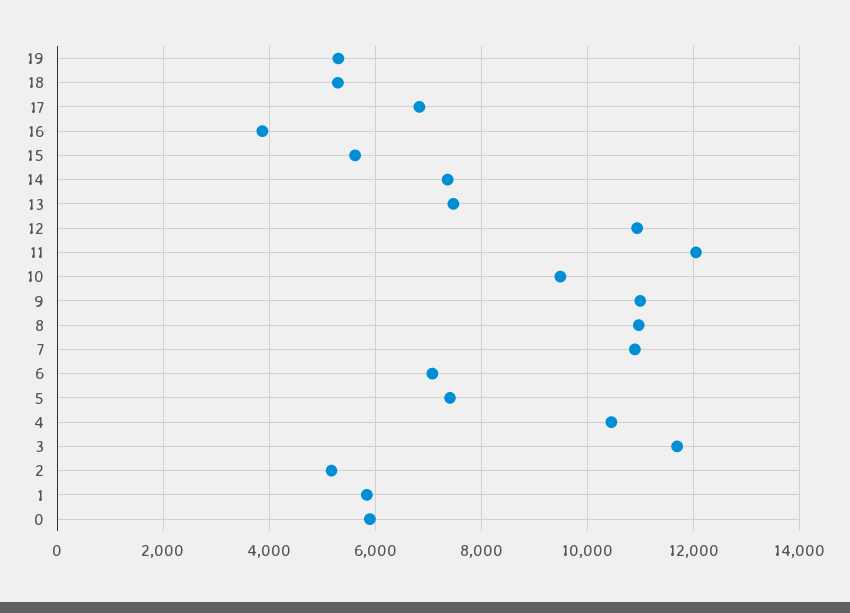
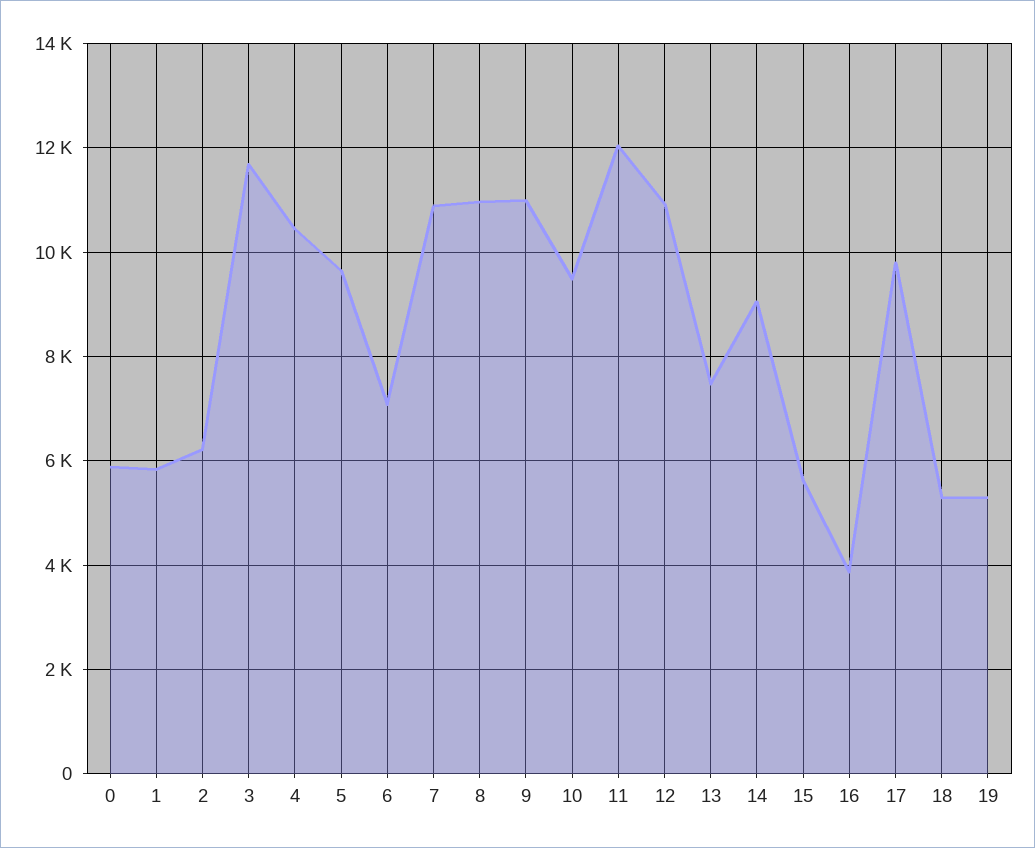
  {
    "19": 5200,
    "18": 5200,
-   "17": 6800,
+   "17": 9800,
    "16": 3800,
    "15": 5600,
-   "14": 7400,
+   "14": 9000,
    "13": 7400,
    "12": 11000,
    "11": 12000,
    "10": 9400,
    "9": 11000,
    "8": 11000,
    "7": 10800,
    "6": 7000,
-   "5": 7400,
+   "5": 9600,
    "4": 10400,
    "3": 11600,
-   "2": 5200,
+   "2": 6200,
    "1": 5800,
    "0": 5800
  }

